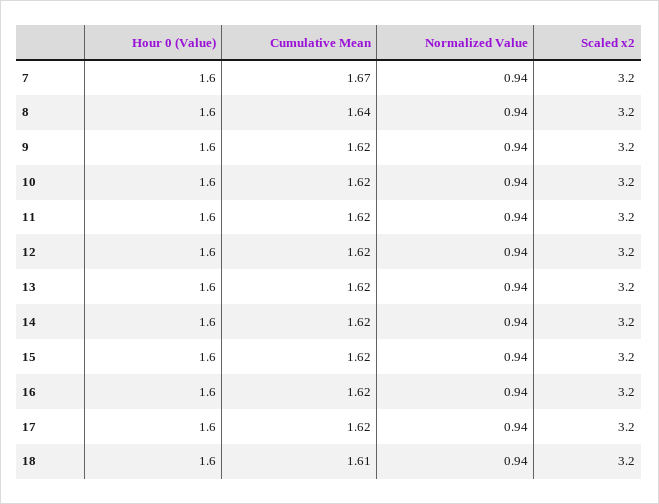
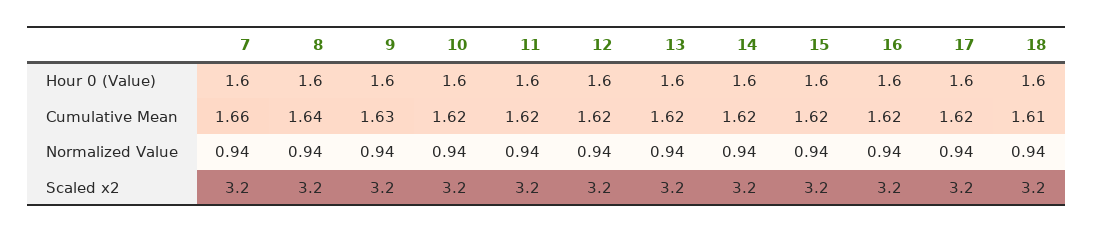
  {
    "Hour 0 (Value)": {
      "7": 1.6,
      "8": 1.6,
      "9": 1.6,
      "10": 1.6,
      "11": 1.6,
      "12": 1.6,
      "13": 1.6,
      "14": 1.6,
      "15": 1.6,
      "16": 1.6,
      "17": 1.6,
      "18": 1.6
    },
    "Cumulative Mean": {
-     "7": 1.67,
+     "7": 1.66,
      "8": 1.64,
-     "9": 1.62,
+     "9": 1.63,
      "10": 1.62,
      "11": 1.62,
      "12": 1.62,
      "13": 1.62,
      "14": 1.62,
      "15": 1.62,
      "16": 1.62,
      "17": 1.62,
      "18": 1.61
    },
    "Normalized Value": {
      "7": 0.94,
      "8": 0.94,
      "9": 0.94,
      "10": 0.94,
      "11": 0.94,
      "12": 0.94,
      "13": 0.94,
      "14": 0.94,
      "15": 0.94,
      "16": 0.94,
      "17": 0.94,
      "18": 0.94
    },
    "Scaled x2": {
      "7": 3.2,
      "8": 3.2,
      "9": 3.2,
      "10": 3.2,
      "11": 3.2,
      "12": 3.2,
      "13": 3.2,
      "14": 3.2,
      "15": 3.2,
      "16": 3.2,
      "17": 3.2,
      "18": 3.2
    }
  }

